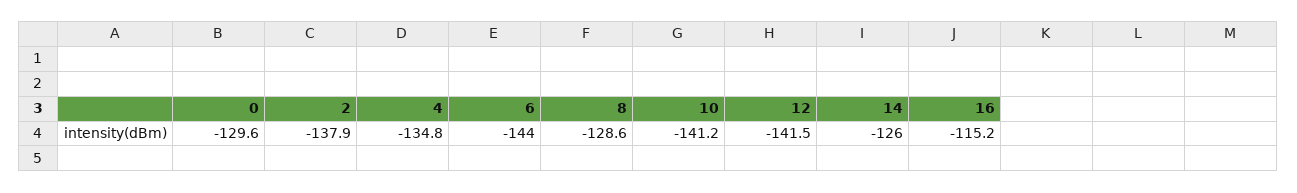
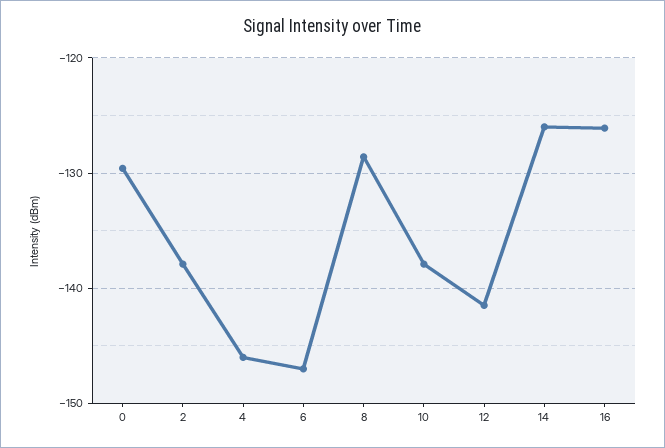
  {
    "0": -129.6,
    "2": -137.9,
-   "4": -134.8,
+   "4": -146,
-   "6": -144,
+   "6": -147,
    "8": -128.6,
-   "10": -141.2,
+   "10": -138,
    "12": -141.5,
    "14": -126,
-   "16": -115.2
+   "16": -126
  }

